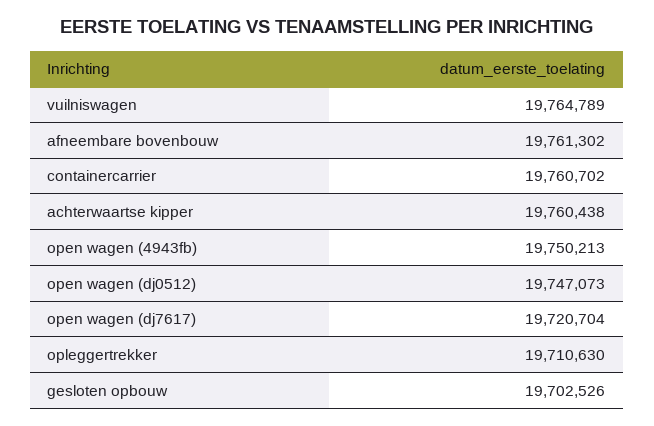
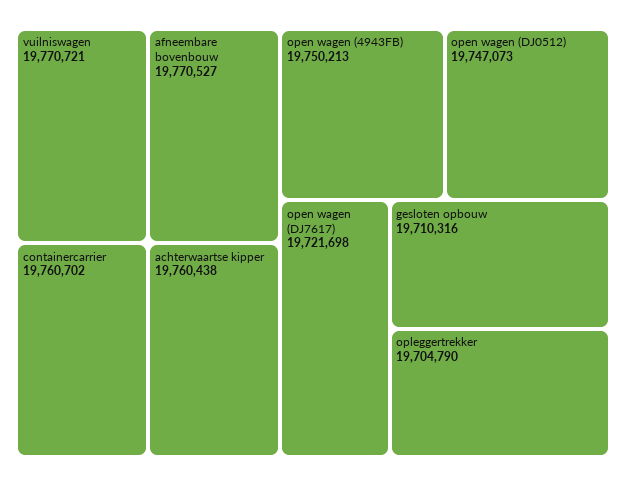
  {
-   "vuilniswagen": 19764789,
+   "vuilniswagen": 19770721,
-   "afneembare bovenbouw": 19761302,
+   "afneembare bovenbouw": 19770527,
    "containercarrier": 19760702,
    "achterwaartse kipper": 19760438,
    "open wagen (4943fb)": 19750213,
    "open wagen (dj0512)": 19747073,
-   "open wagen (dj7617)": 19720704,
+   "open wagen (dj7617)": 19721698,
-   "opleggertrekker": 19710630,
+   "opleggertrekker": 19704790,
-   "gesloten opbouw": 19702526
+   "gesloten opbouw": 19710316
  }

